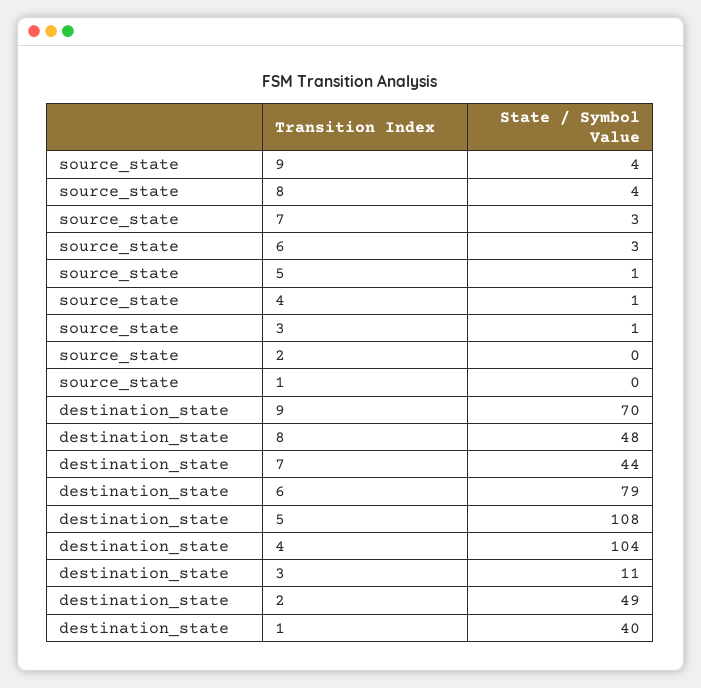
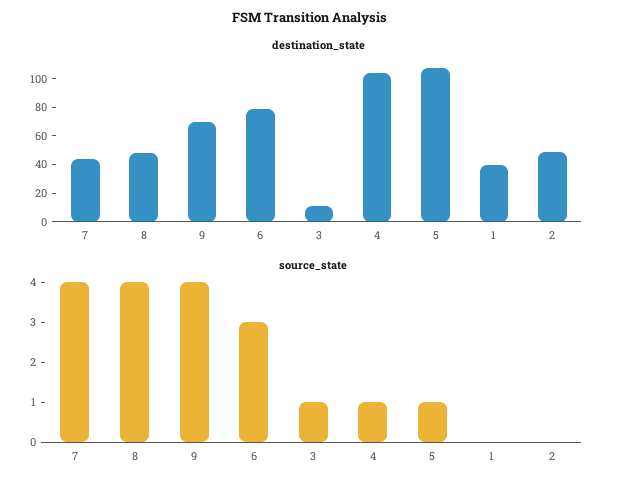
  {
    "source_state": {
      "9": 4,
      "8": 4,
-     "7": 3,
+     "7": 4,
      "6": 3,
      "5": 1,
      "4": 1,
      "3": 1,
      "2": 0,
      "1": 0
    },
    "destination_state": {
      "9": 70,
      "8": 48,
      "7": 44,
      "6": 79,
      "5": 108,
      "4": 104,
      "3": 11,
      "2": 49,
      "1": 40
    }
  }

